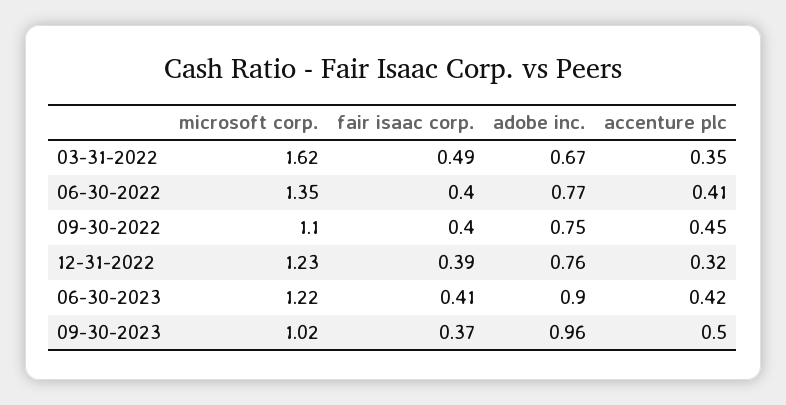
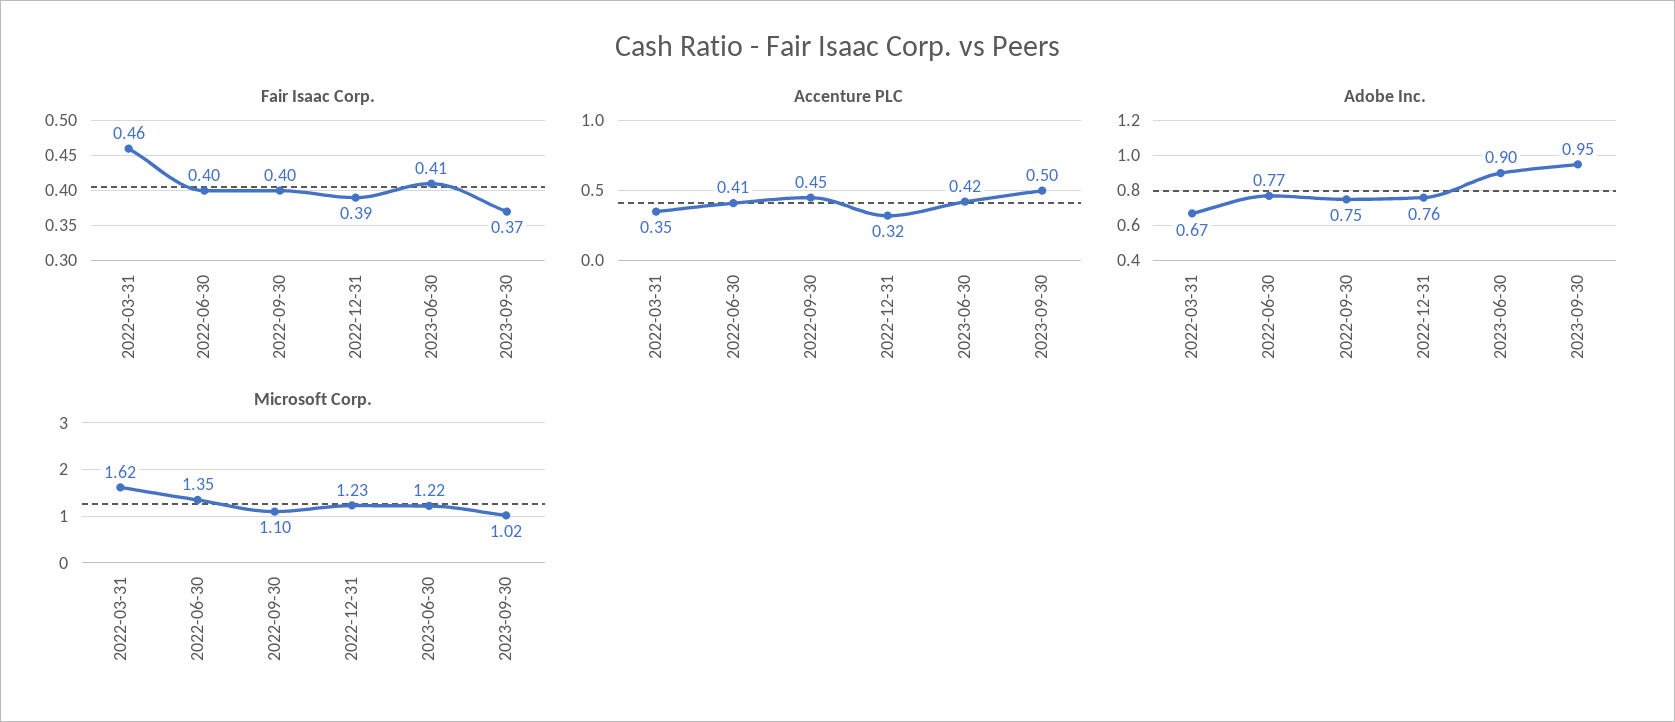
  {
    "microsoft corp.": {
      "03-31-2022": 1.62,
      "06-30-2022": 1.35,
      "09-30-2022": 1.1,
      "12-31-2022": 1.23,
      "06-30-2023": 1.22,
      "09-30-2023": 1.02
    },
    "fair isaac corp.": {
-     "03-31-2022": 0.49,
+     "03-31-2022": 0.46,
      "06-30-2022": 0.4,
      "09-30-2022": 0.4,
      "12-31-2022": 0.39,
      "06-30-2023": 0.41,
      "09-30-2023": 0.37
    },
    "adobe inc.": {
      "03-31-2022": 0.67,
      "06-30-2022": 0.77,
      "09-30-2022": 0.75,
      "12-31-2022": 0.76,
      "06-30-2023": 0.9,
-     "09-30-2023": 0.96
+     "09-30-2023": 0.95
    },
    "accenture plc": {
      "03-31-2022": 0.35,
      "06-30-2022": 0.41,
      "09-30-2022": 0.45,
      "12-31-2022": 0.32,
      "06-30-2023": 0.42,
      "09-30-2023": 0.5
    }
  }

